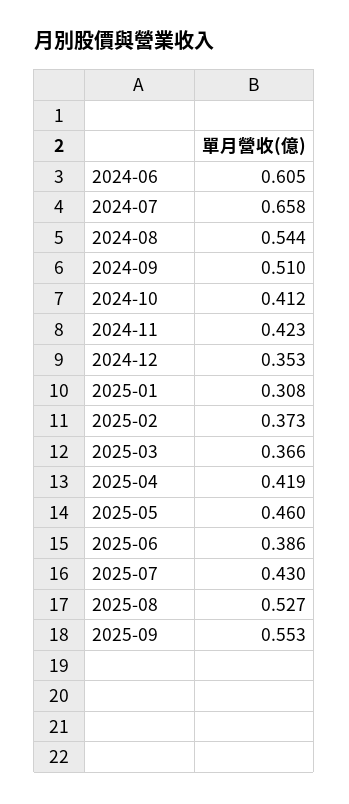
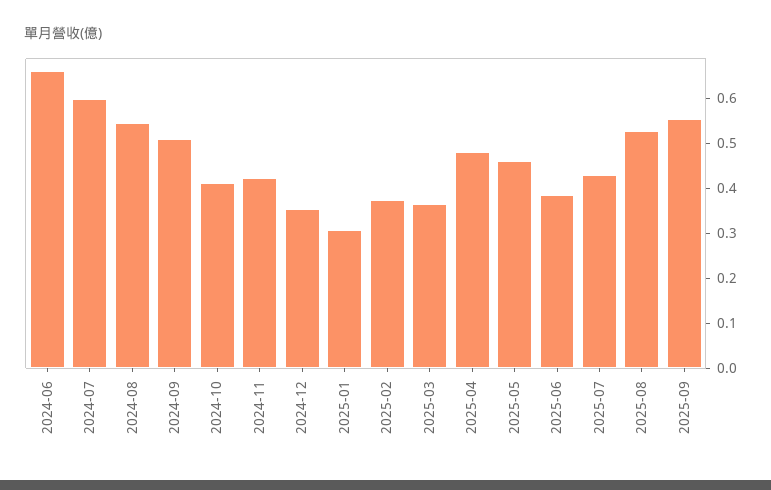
  {
-   "2024-06": 0.605,
+   "2024-06": 0.66,
-   "2024-07": 0.658,
+   "2024-07": 0.6,
    "2024-08": 0.544,
    "2024-09": 0.51,
    "2024-10": 0.412,
    "2024-11": 0.423,
    "2024-12": 0.353,
    "2025-01": 0.308,
    "2025-02": 0.373,
    "2025-03": 0.366,
-   "2025-04": 0.419,
+   "2025-04": 0.48,
    "2025-05": 0.46,
    "2025-06": 0.386,
    "2025-07": 0.43,
    "2025-08": 0.527,
    "2025-09": 0.553
  }

